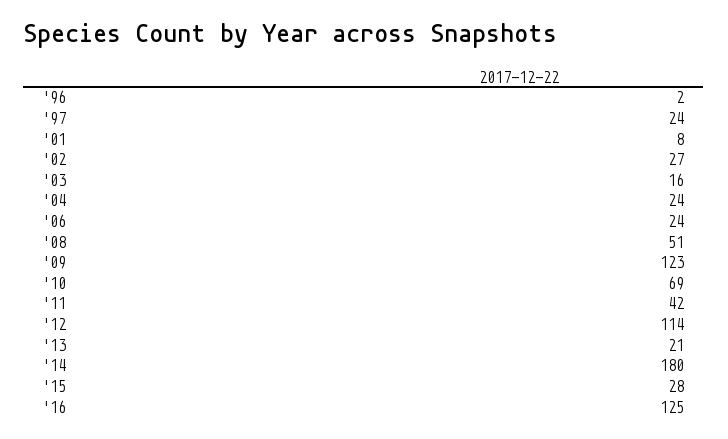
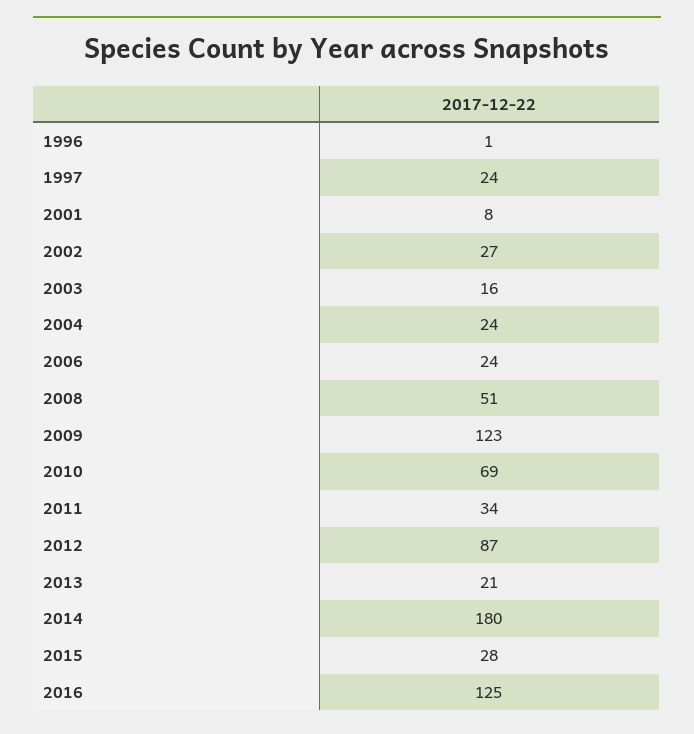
  {
-   "'96": 2,
+   "'96": 1,
    "'97": 24,
    "'01": 8,
    "'02": 27,
    "'03": 16,
    "'04": 24,
    "'06": 24,
    "'08": 51,
    "'09": 123,
    "'10": 69,
-   "'11": 42,
+   "'11": 34,
-   "'12": 114,
+   "'12": 87,
    "'13": 21,
    "'14": 180,
    "'15": 28,
    "'16": 125
  }

